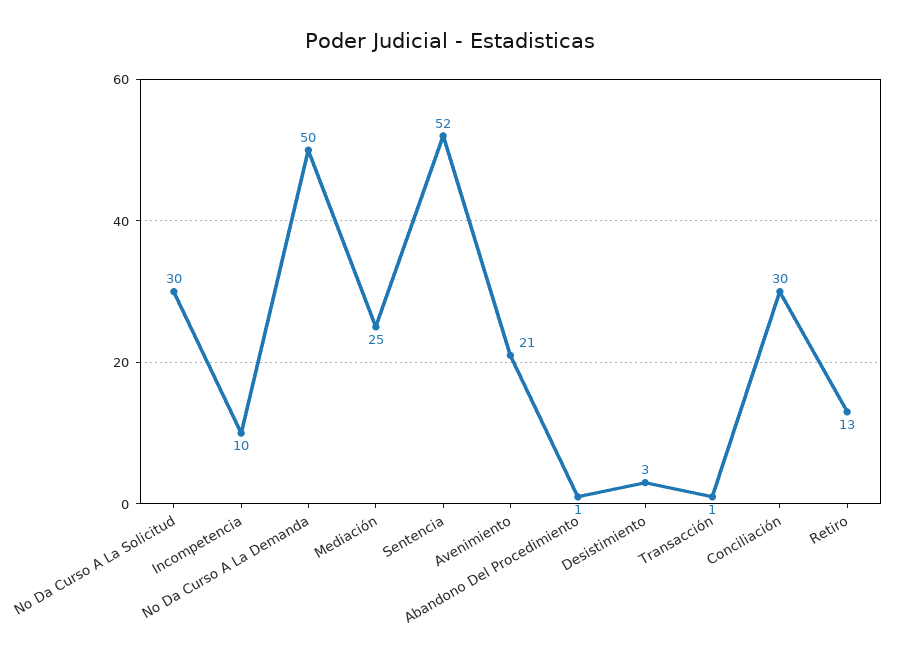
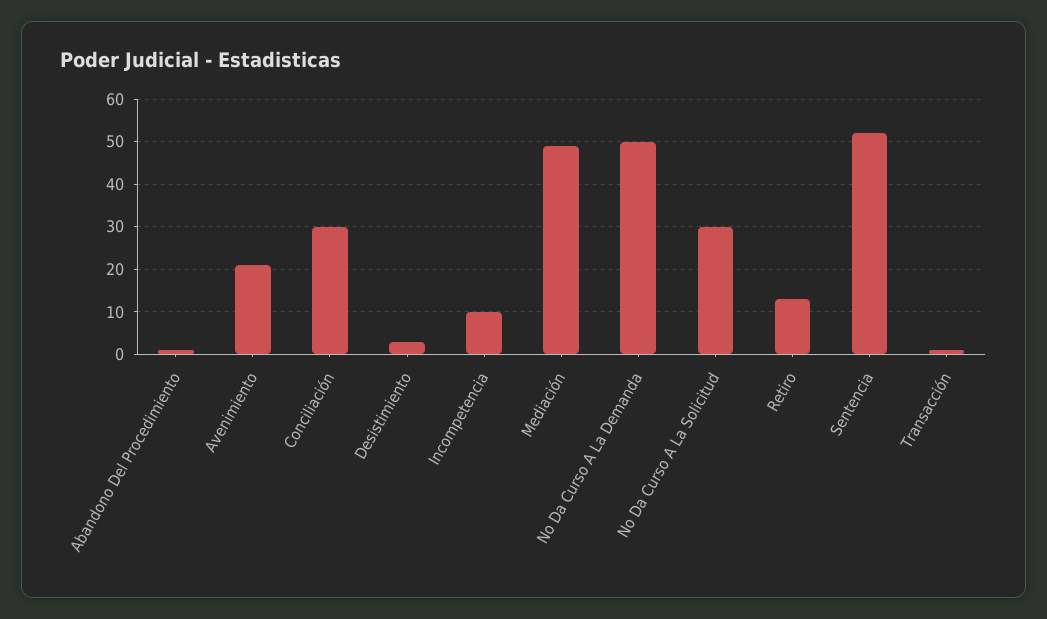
  {
    "No Da Curso A La Solicitud": 30,
    "Incompetencia": 10,
    "No Da Curso A La Demanda": 50,
-   "Mediación": 25,
+   "Mediación": 50,
    "Sentencia": 52,
    "Avenimiento": 21,
    "Abandono Del Procedimiento": 1,
    "Desistimiento": 3,
    "Transacción": 1,
    "Conciliación": 30,
    "Retiro": 13
  }

